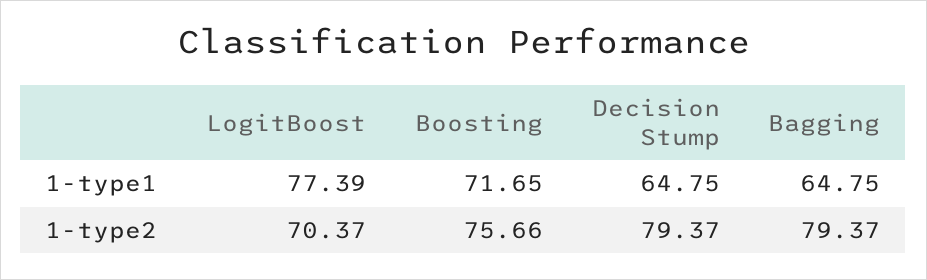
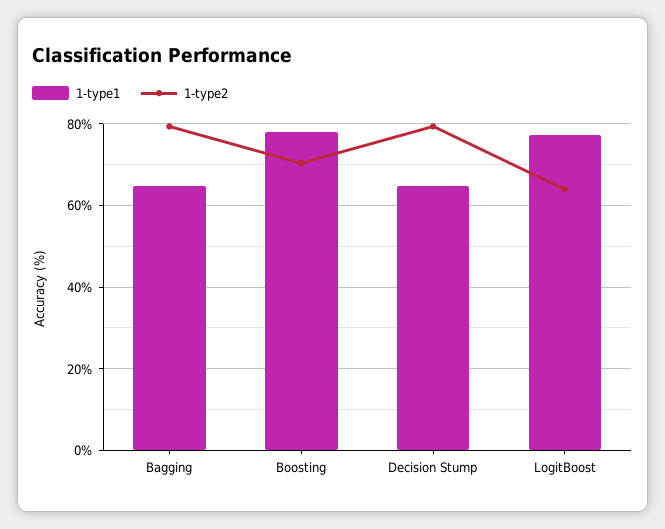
  {
    "1-type1": {
      "LogitBoost": 77.39,
-     "Boosting": 71.65,
+     "Boosting": 78,
      "Decision Stump": 64.75,
      "Bagging": 64.75
    },
    "1-type2": {
-     "LogitBoost": 70.37,
+     "LogitBoost": 64,
-     "Boosting": 75.66,
+     "Boosting": 70,
      "Decision Stump": 79.37,
      "Bagging": 79.37
    }
  }

